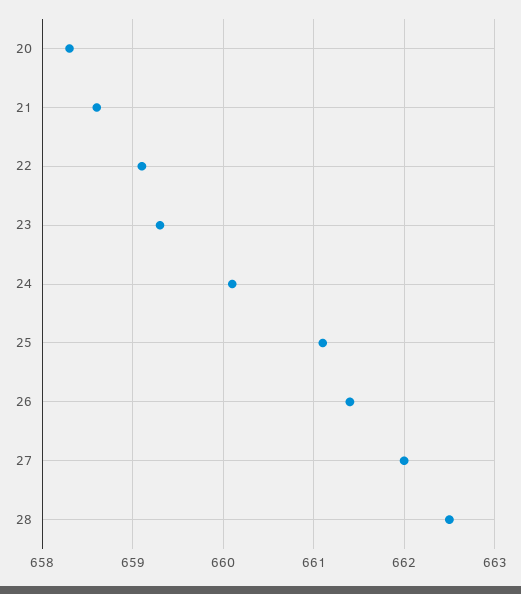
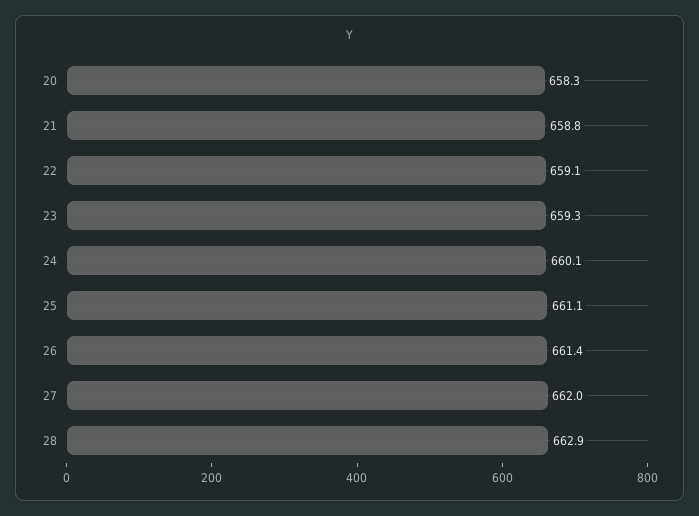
  {
    "20": 658.3,
-   "21": 658.6,
+   "21": 658.8,
    "22": 659.1,
    "23": 659.3,
    "24": 660.1,
    "25": 661.1,
    "26": 661.4,
    "27": 662,
-   "28": 662.5
+   "28": 662.9
  }

